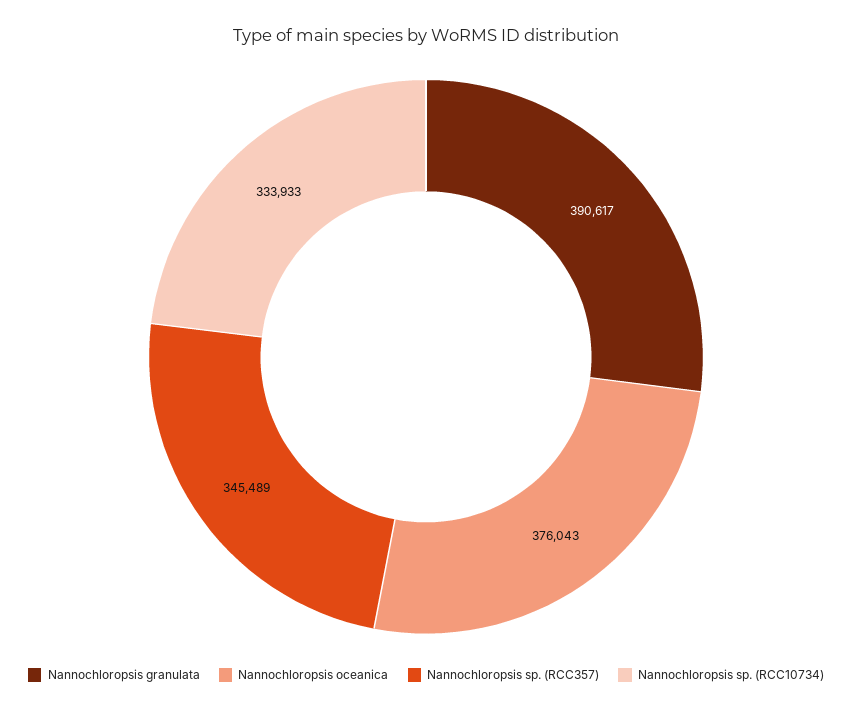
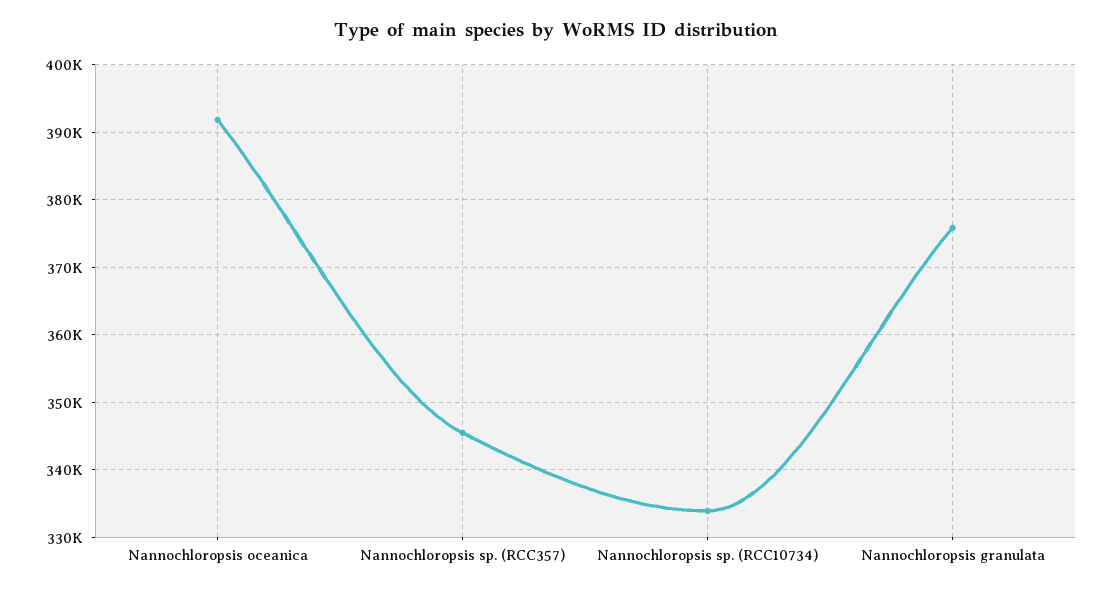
  {
-   "Nannochloropsis granulata": 390617,
+   "Nannochloropsis granulata": 376000,
-   "Nannochloropsis oceanica": 376043,
+   "Nannochloropsis oceanica": 392000,
    "Nannochloropsis sp. (RCC357)": 345489,
    "Nannochloropsis sp. (RCC10734)": 333933
  }

